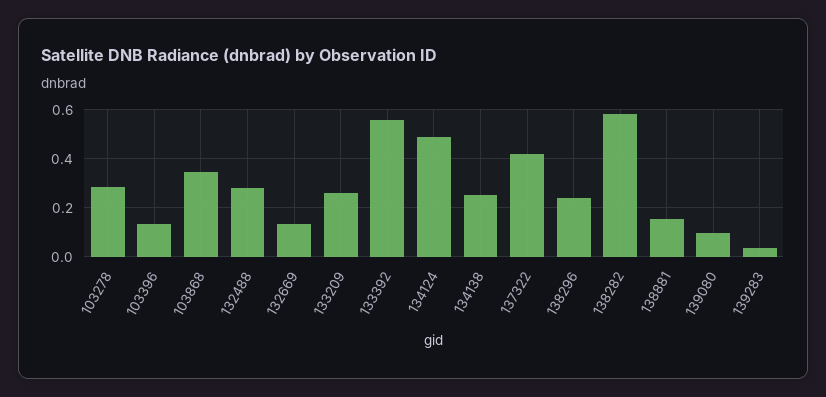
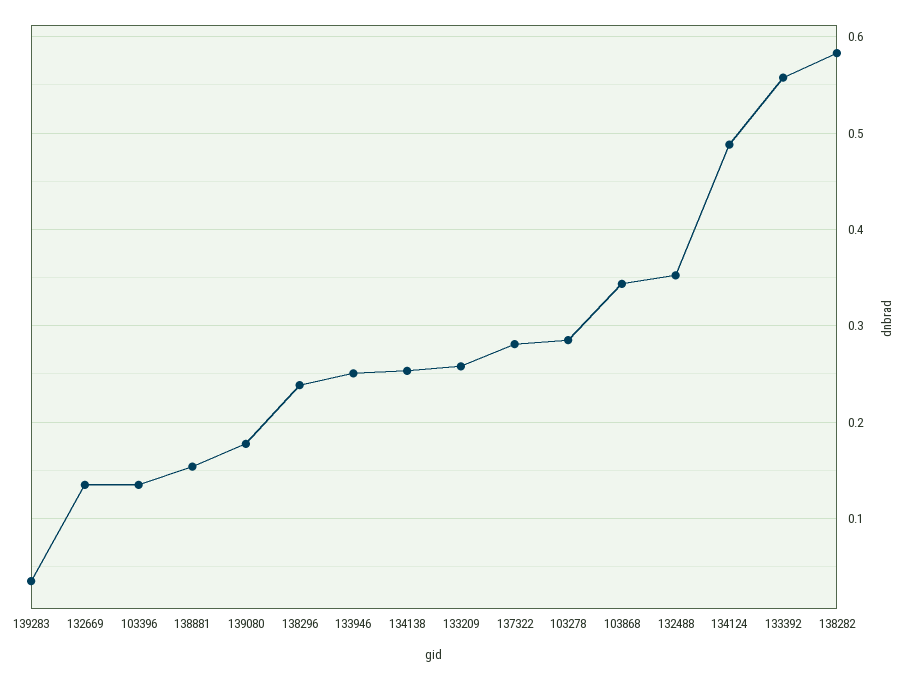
  {
    "103278": 0.29,
    "103396": 0.13,
    "103868": 0.34,
-   "132488": 0.275,
+   "132488": 0.35,
    "132669": 0.13,
    "133209": 0.26,
    "133392": 0.56,
    "134124": 0.49,
    "134138": 0.25,
-   "137322": 0.425,
+   "137322": 0.28,
    "138296": 0.24,
    "138282": 0.58,
    "138881": 0.15,
-   "139080": 0.1,
+   "139080": 0.18,
-   "139283": 0.04
+   "139283": 0.04,
+   "133946": 0.25
  }

